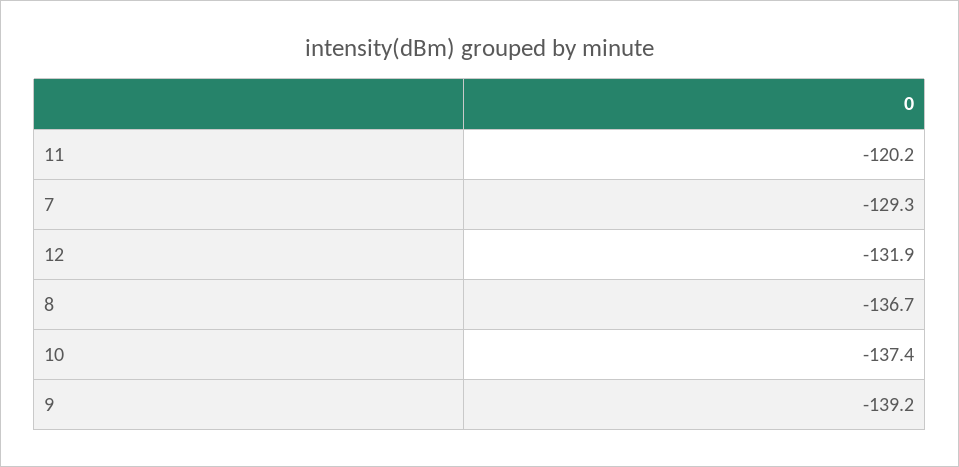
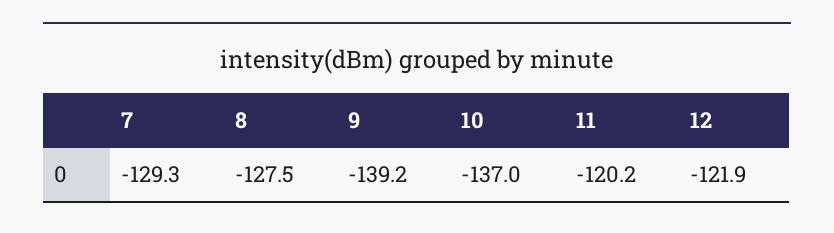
  {
    "11": -120.2,
    "7": -129.3,
-   "12": -131.9,
+   "12": -121.9,
-   "8": -136.7,
+   "8": -127.5,
-   "10": -137.4,
+   "10": -137,
    "9": -139.2
  }

